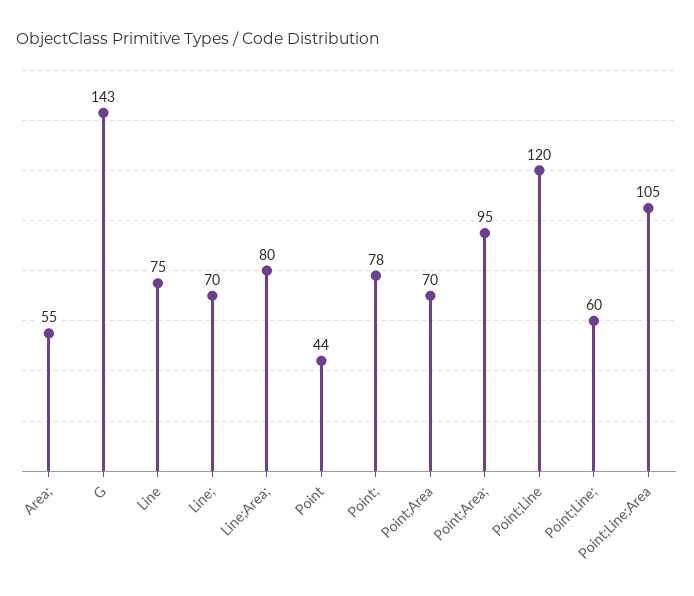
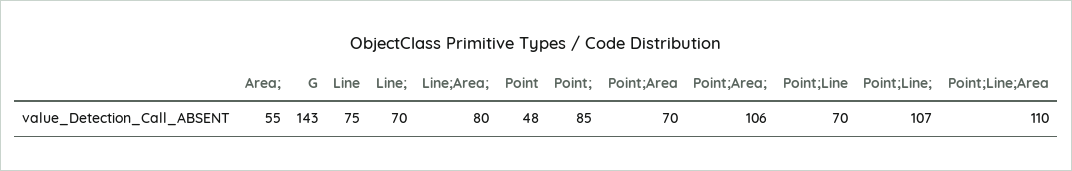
  {
    "Area;": 55,
    "G": 143,
    "Line": 75,
    "Line;": 70,
    "Line;Area;": 80,
-   "Point": 44,
+   "Point": 48,
-   "Point;": 78,
+   "Point;": 85,
    "Point;Area": 70,
-   "Point;Area;": 95,
+   "Point;Area;": 106,
-   "Point;Line": 120,
+   "Point;Line": 70,
-   "Point;Line;": 60,
+   "Point;Line;": 107,
-   "Point;Line;Area": 105
+   "Point;Line;Area": 110
  }

